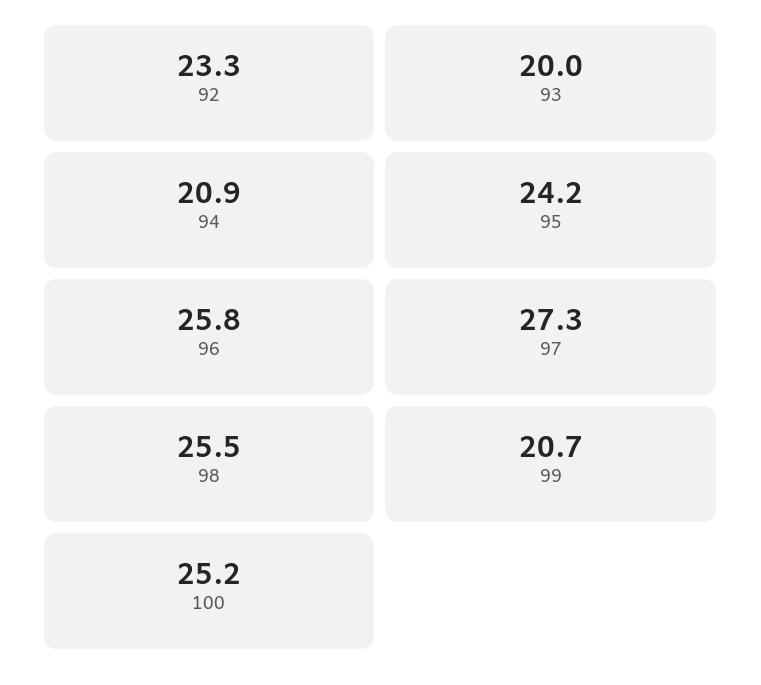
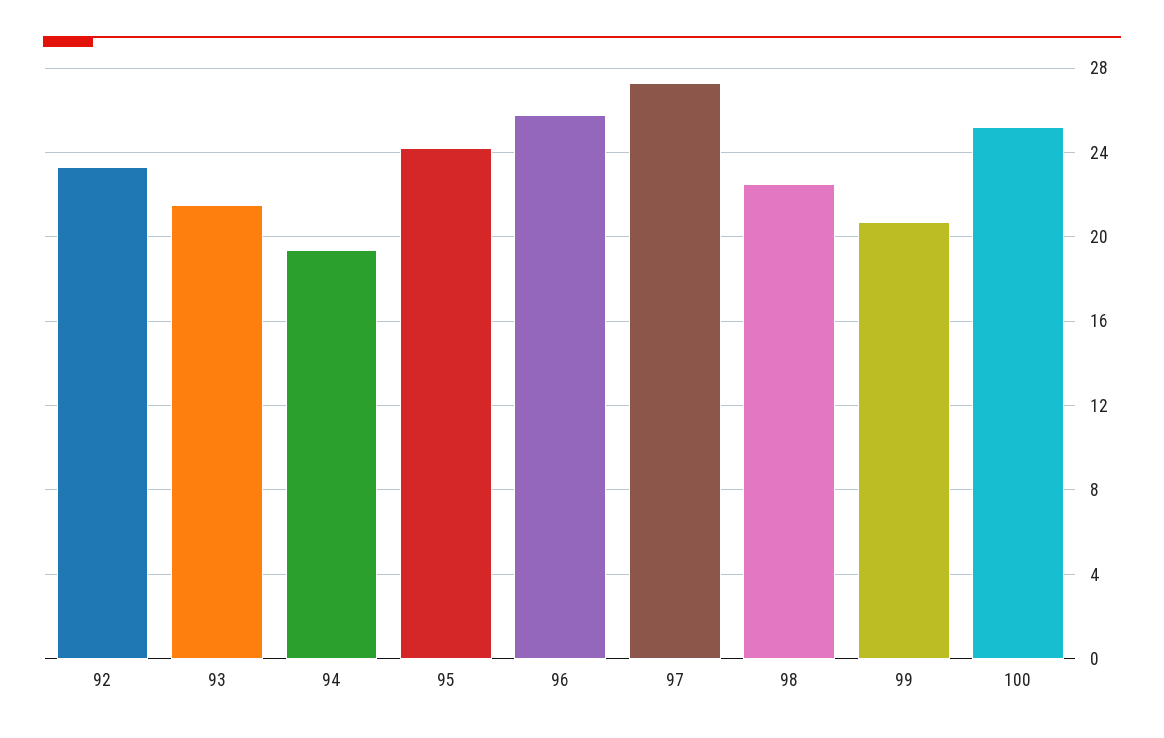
  {
    "92": 23.3,
-   "93": 20,
+   "93": 21.5,
-   "94": 20.9,
+   "94": 19.5,
    "95": 24.2,
    "96": 25.8,
    "97": 27.3,
-   "98": 25.5,
+   "98": 22.5,
    "99": 20.7,
    "100": 25.2
  }

